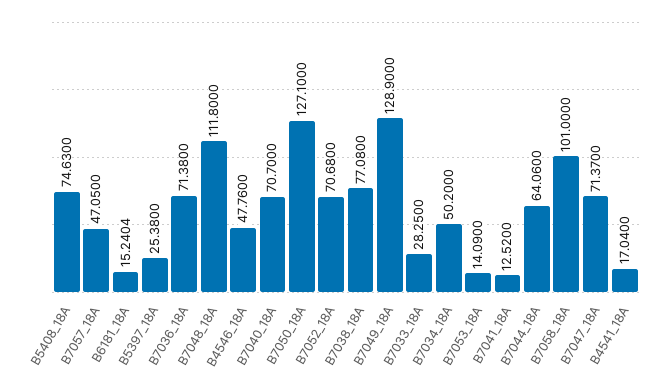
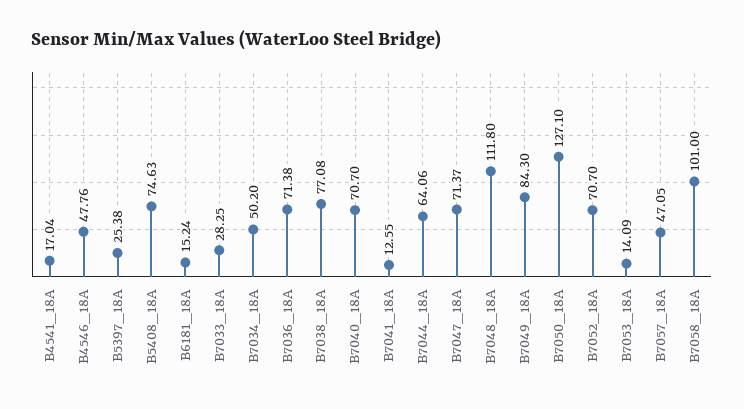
  {
    "B5408_18A": 74.63,
    "B7057_18A": 47.05,
-   "B6181_18A": 15.2404,
+   "B6181_18A": 15.24,
    "B5397_18A": 25.38,
    "B7036_18A": 71.38,
    "B7048_18A": 111.8,
    "B4546_18A": 47.76,
    "B7040_18A": 70.7,
    "B7050_18A": 127.1,
-   "B7052_18A": 70.68,
+   "B7052_18A": 70.7,
    "B7038_18A": 77.08,
-   "B7049_18A": 128.9,
+   "B7049_18A": 84.3,
    "B7033_18A": 28.25,
    "B7034_18A": 50.2,
    "B7053_18A": 14.09,
-   "B7041_18A": 12.52,
+   "B7041_18A": 12.55,
    "B7044_18A": 64.06,
    "B7058_18A": 101,
    "B7047_18A": 71.37,
    "B4541_18A": 17.04
  }

